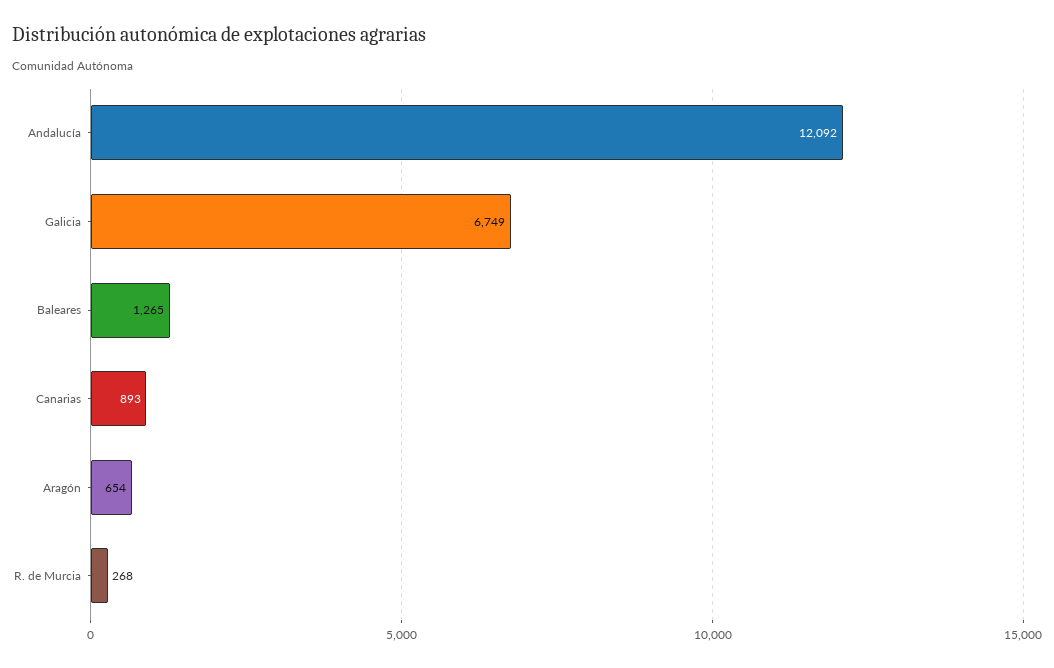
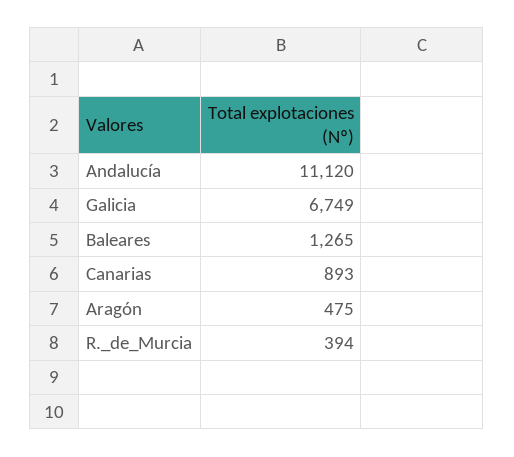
  {
-   "Andalucía": 12092,
+   "Andalucía": 11120,
    "Galicia": 6749,
    "Baleares": 1265,
    "Canarias": 893,
-   "Aragón": 654,
+   "Aragón": 475,
-   "R. de Murcia": 268
+   "R. de Murcia": 394
  }

